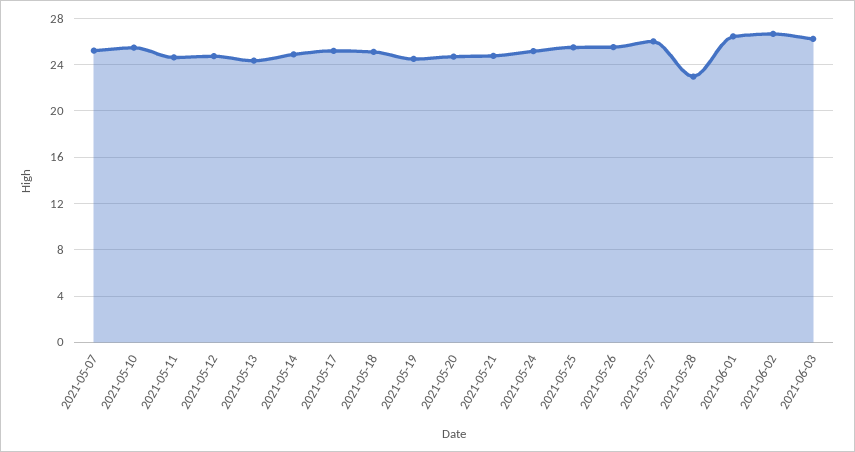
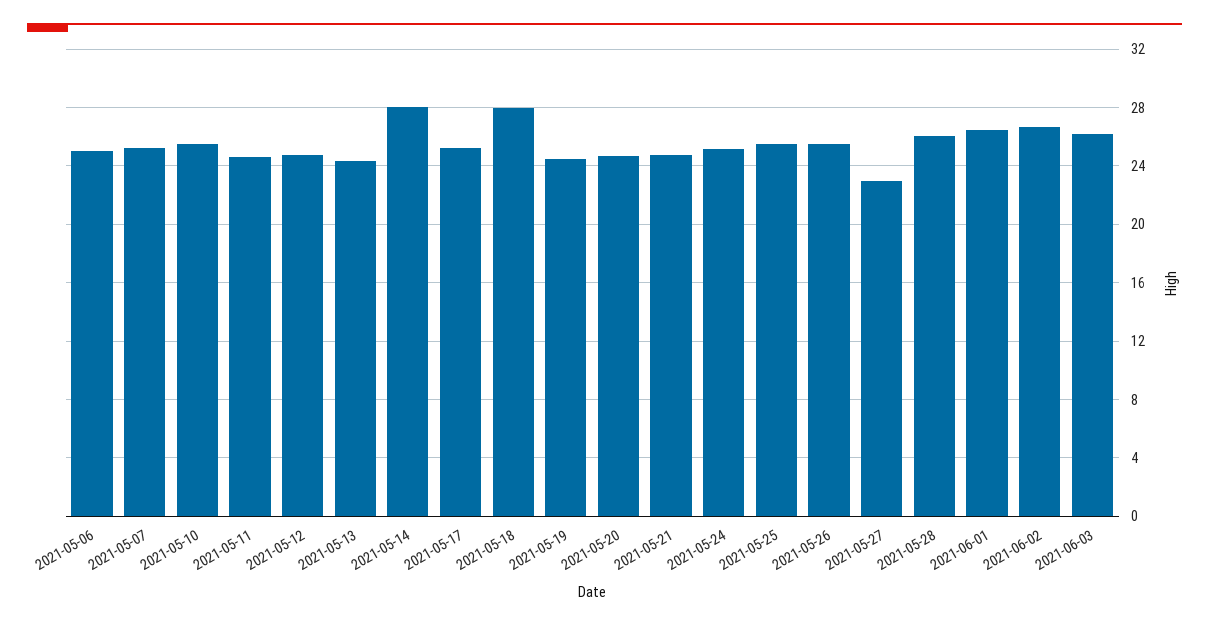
  {
    "2021-05-07": 25,
    "2021-05-10": 25.5,
    "2021-05-11": 24.5,
    "2021-05-12": 24.5,
    "2021-05-13": 24.5,
-   "2021-05-14": 25,
+   "2021-05-14": 28,
    "2021-05-17": 25,
-   "2021-05-18": 25,
+   "2021-05-18": 28,
    "2021-05-19": 24.5,
    "2021-05-20": 24.5,
    "2021-05-21": 25,
    "2021-05-24": 25,
    "2021-05-25": 25.5,
    "2021-05-26": 25.5,
-   "2021-05-27": 26,
+   "2021-05-27": 23,
-   "2021-05-28": 23,
+   "2021-05-28": 26,
    "2021-06-01": 26.5,
    "2021-06-02": 26.5,
-   "2021-06-03": 26
+   "2021-06-03": 26,
+   "2021-05-06": 25
  }

